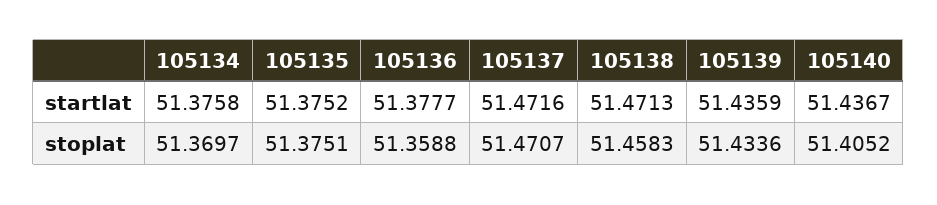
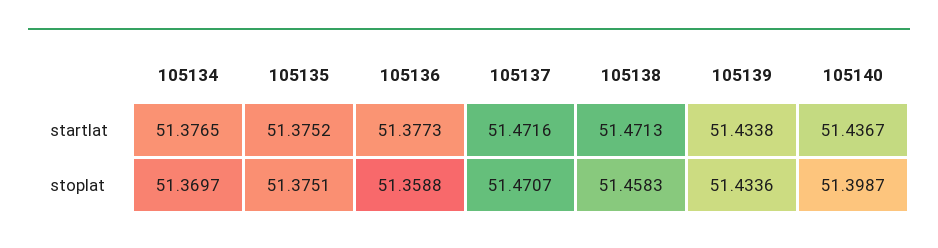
  {
    "105134": {
-     "startlat": 51.3758,
+     "startlat": 51.3765,
      "stoplat": 51.3697
    },
    "105135": {
      "startlat": 51.3752,
      "stoplat": 51.3751
    },
    "105136": {
-     "startlat": 51.3777,
+     "startlat": 51.3773,
      "stoplat": 51.3588
    },
    "105137": {
      "startlat": 51.4716,
      "stoplat": 51.4707
    },
    "105138": {
      "startlat": 51.4713,
      "stoplat": 51.4583
    },
    "105139": {
-     "startlat": 51.4359,
+     "startlat": 51.4338,
      "stoplat": 51.4336
    },
    "105140": {
      "startlat": 51.4367,
-     "stoplat": 51.4052
+     "stoplat": 51.3987
    }
  }

